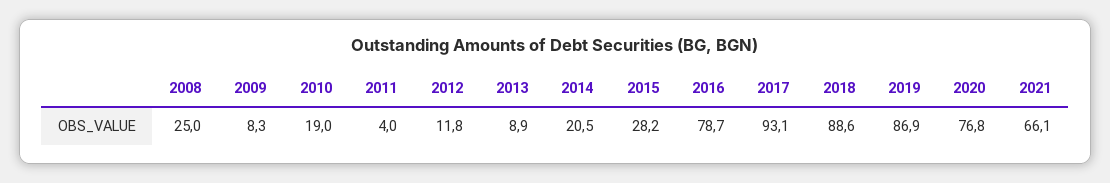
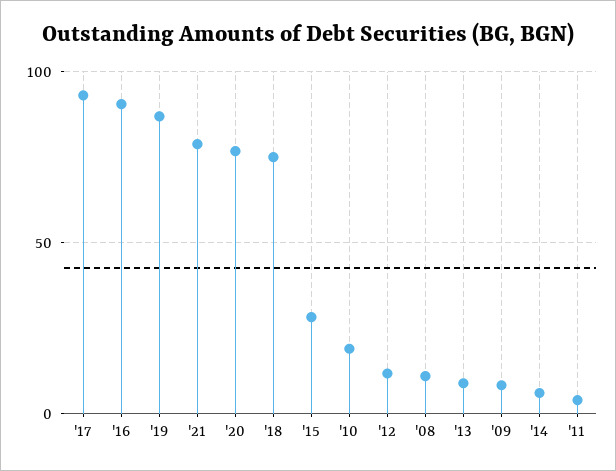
  {
-   "2008": 25,
+   "2008": 10,
    "2009": 8.3,
    "2010": 19,
    "2011": 4,
    "2012": 11.8,
    "2013": 8.9,
-   "2014": 20.5,
+   "2014": 5,
    "2015": 28.2,
-   "2016": 78.7,
+   "2016": 90,
    "2017": 93.1,
-   "2018": 88.6,
+   "2018": 75,
    "2019": 86.9,
    "2020": 76.8,
-   "2021": 66.1
+   "2021": 80
  }

